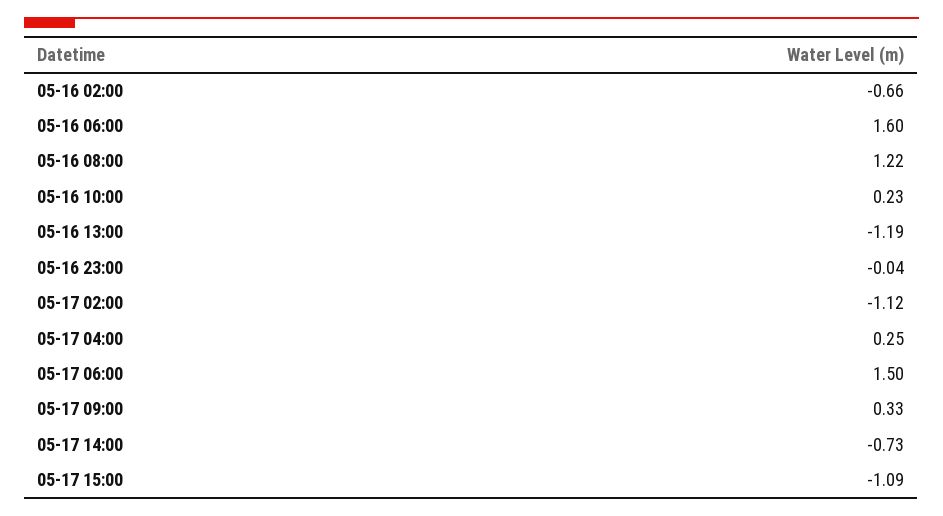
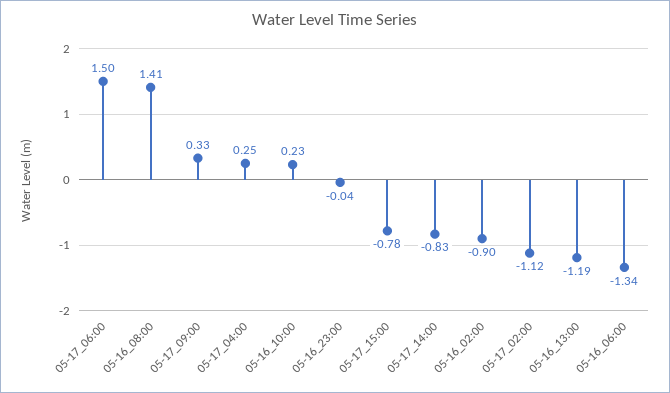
  {
-   "05-16 02:00": -0.66,
+   "05-16 02:00": -0.9,
-   "05-16 06:00": 1.6,
+   "05-16 06:00": -1.34,
-   "05-16 08:00": 1.22,
+   "05-16 08:00": 1.41,
    "05-16 10:00": 0.23,
    "05-16 13:00": -1.19,
    "05-16 23:00": -0.04,
    "05-17 02:00": -1.12,
    "05-17 04:00": 0.25,
    "05-17 06:00": 1.5,
    "05-17 09:00": 0.33,
-   "05-17 14:00": -0.73,
+   "05-17 14:00": -0.83,
-   "05-17 15:00": -1.09
+   "05-17 15:00": -0.78
  }

